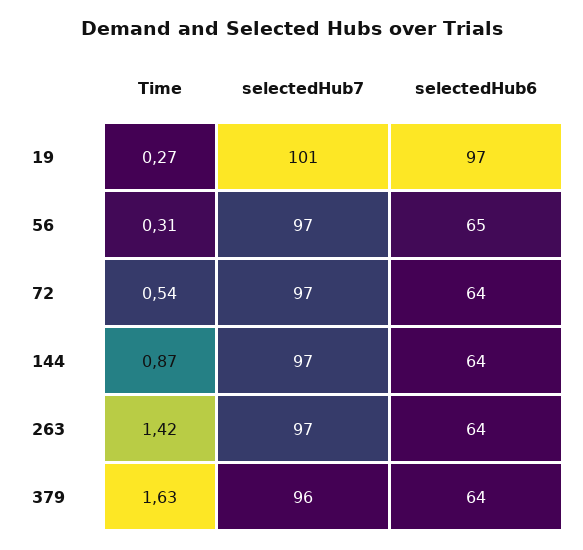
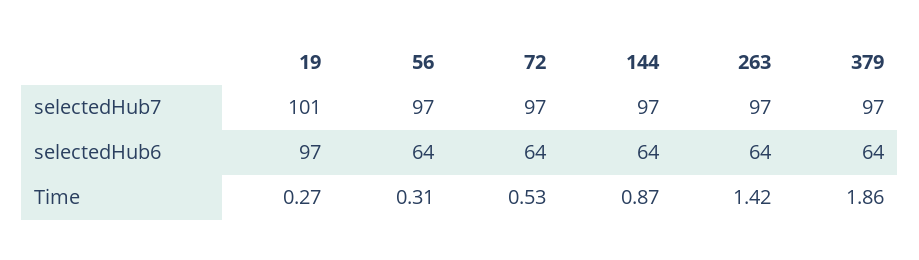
  {
    "Time": {
      "19": 0.27,
      "56": 0.31,
-     "72": 0.54,
+     "72": 0.53,
      "144": 0.87,
      "263": 1.42,
-     "379": 1.63
+     "379": 1.86
    },
    "selectedHub7": {
      "19": 101,
      "56": 97,
      "72": 97,
      "144": 97,
      "263": 97,
-     "379": 96
+     "379": 97
    },
    "selectedHub6": {
      "19": 97,
-     "56": 65,
+     "56": 64,
      "72": 64,
      "144": 64,
      "263": 64,
      "379": 64
    }
  }

